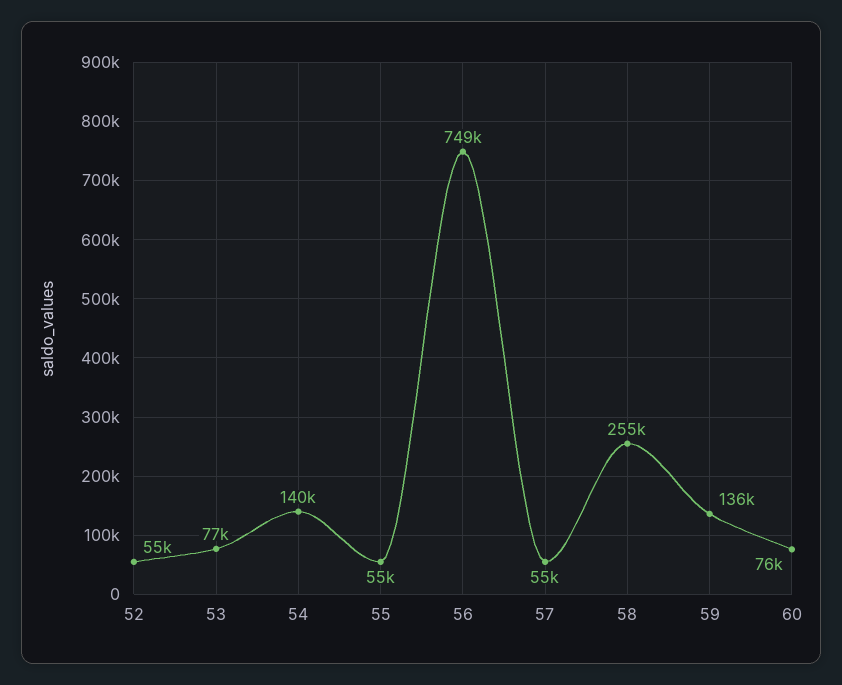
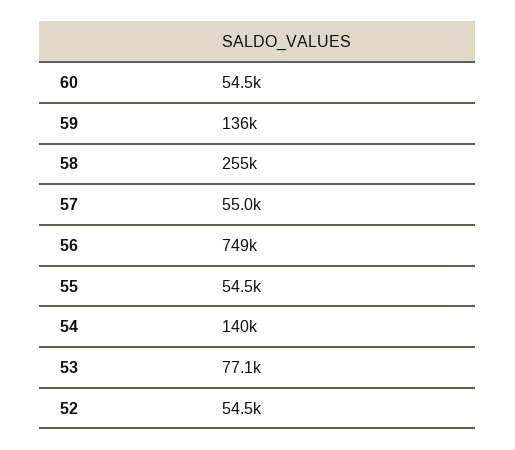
  {
    "52": 54500,
    "53": 77100,
    "54": 140000,
    "55": 54500,
    "56": 749000,
    "57": 55000,
    "58": 255000,
    "59": 136000,
-   "60": 76000
+   "60": 54500
  }

